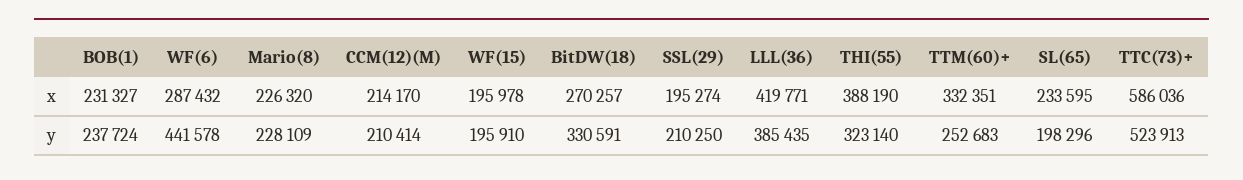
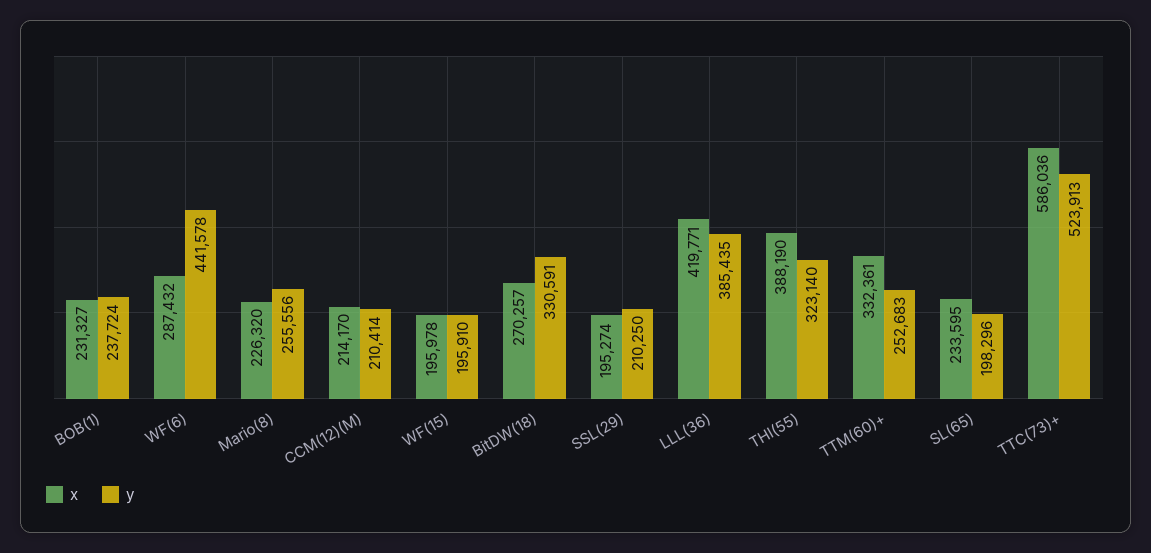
  {
    "x": {
      "BOB(1)": 231327,
      "WF(6)": 287432,
      "Mario(8)": 226320,
      "CCM(12)(M)": 214170,
      "WF(15)": 195978,
      "BitDW(18)": 270257,
      "SSL(29)": 195274,
      "LLL(36)": 419771,
      "THI(55)": 388190,
-     "TTM(60)+": 332351,
+     "TTM(60)+": 332361,
      "SL(65)": 233595,
      "TTC(73)+": 586036
    },
    "y": {
      "BOB(1)": 237724,
      "WF(6)": 441578,
-     "Mario(8)": 228109,
+     "Mario(8)": 255556,
      "CCM(12)(M)": 210414,
      "WF(15)": 195910,
      "BitDW(18)": 330591,
      "SSL(29)": 210250,
      "LLL(36)": 385435,
      "THI(55)": 323140,
      "TTM(60)+": 252683,
      "SL(65)": 198296,
      "TTC(73)+": 523913
    }
  }

